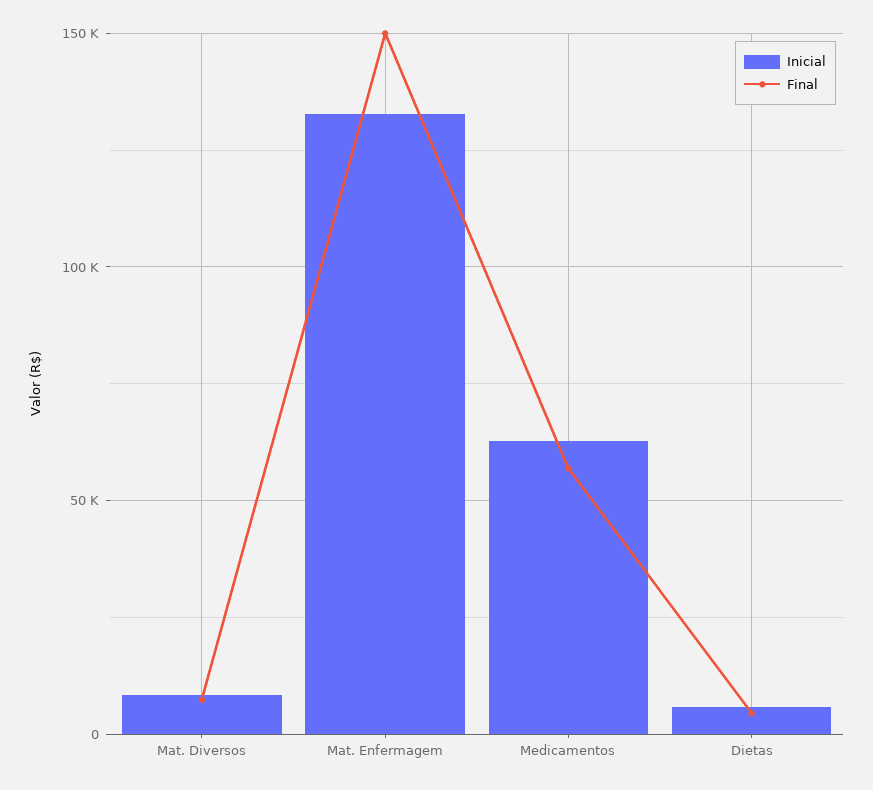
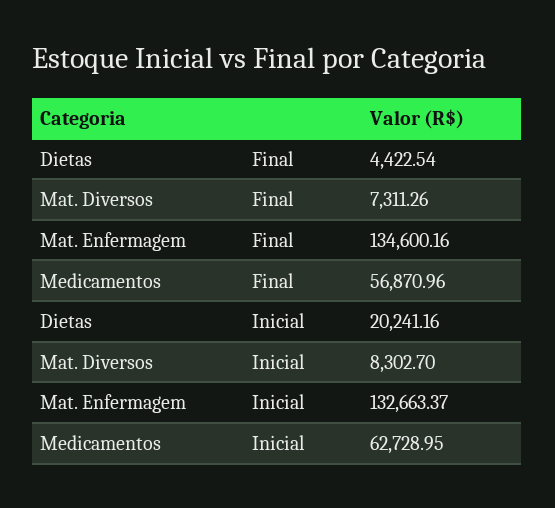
  {
    "Inicial": {
      "Mat. Diversos": 8302.7,
      "Mat. Enfermagem": 132663.37,
      "Medicamentos": 62728.95,
-     "Dietas": 5000
+     "Dietas": 20241.16
    },
    "Final": {
      "Mat. Diversos": 7311.26,
-     "Mat. Enfermagem": 150000,
+     "Mat. Enfermagem": 134600.16,
      "Medicamentos": 56870.96,
      "Dietas": 4422.54
    }
  }

